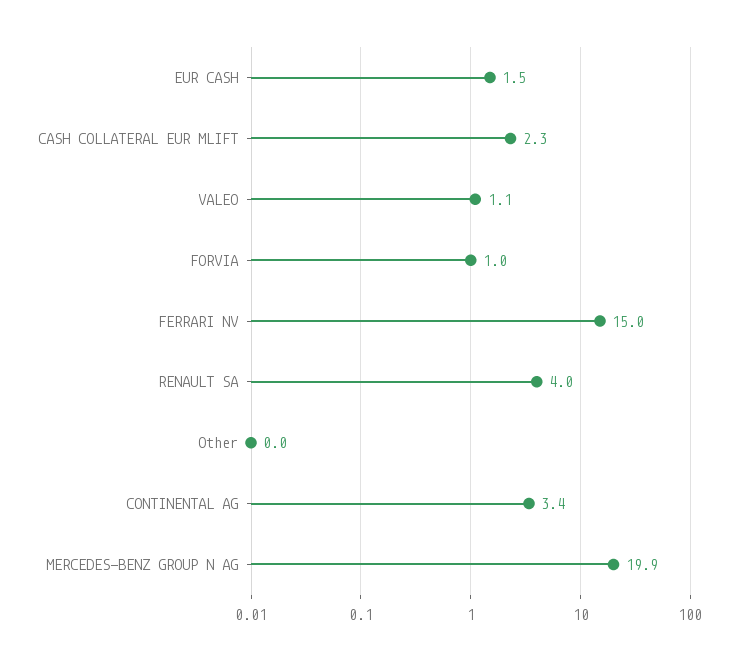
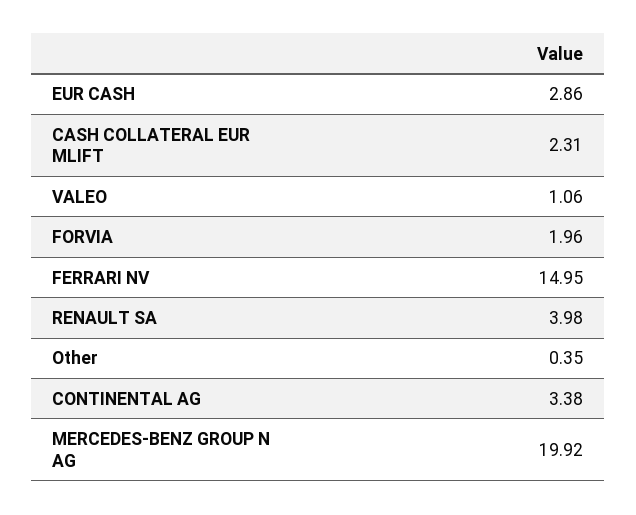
  {
-   "EUR CASH": 1.5,
+   "EUR CASH": 2.86,
    "CASH COLLATERAL EUR MLIFT": 2.31,
    "VALEO": 1.06,
-   "FORVIA": 1,
+   "FORVIA": 1.96,
    "FERRARI NV": 14.95,
    "RENAULT SA": 3.98,
-   "Other": 0,
+   "Other": 0.35,
    "CONTINENTAL AG": 3.38,
    "MERCEDES-BENZ GROUP N AG": 19.92
  }

